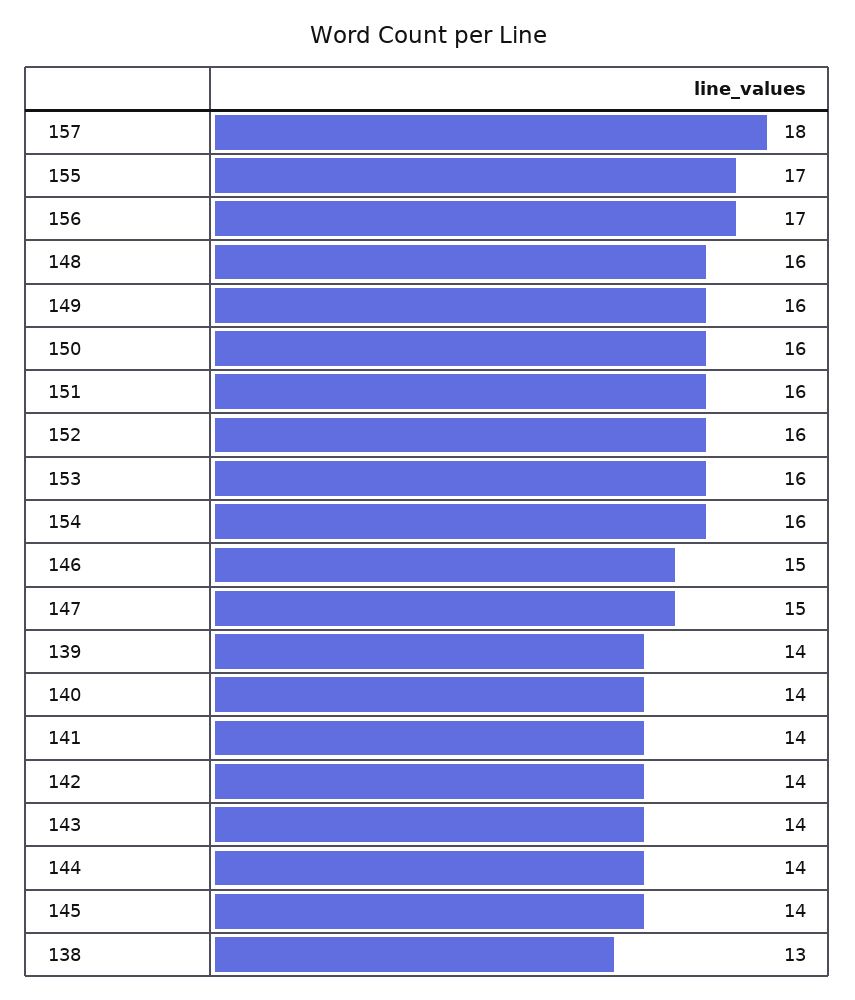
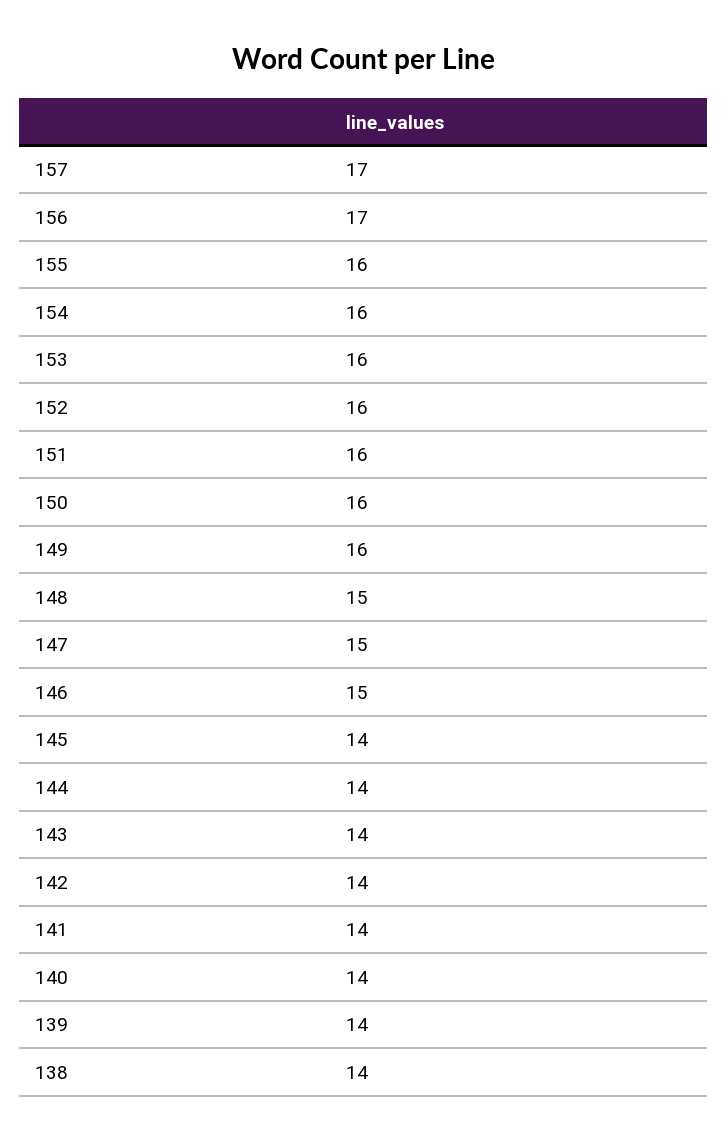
  {
-   "157": 18,
+   "157": 17,
-   "155": 17,
+   "155": 16,
    "156": 17,
-   "148": 16,
+   "148": 15,
    "149": 16,
    "150": 16,
    "151": 16,
    "152": 16,
    "153": 16,
    "154": 16,
    "146": 15,
    "147": 15,
    "139": 14,
    "140": 14,
    "141": 14,
    "142": 14,
    "143": 14,
    "144": 14,
    "145": 14,
-   "138": 13
+   "138": 14
  }

